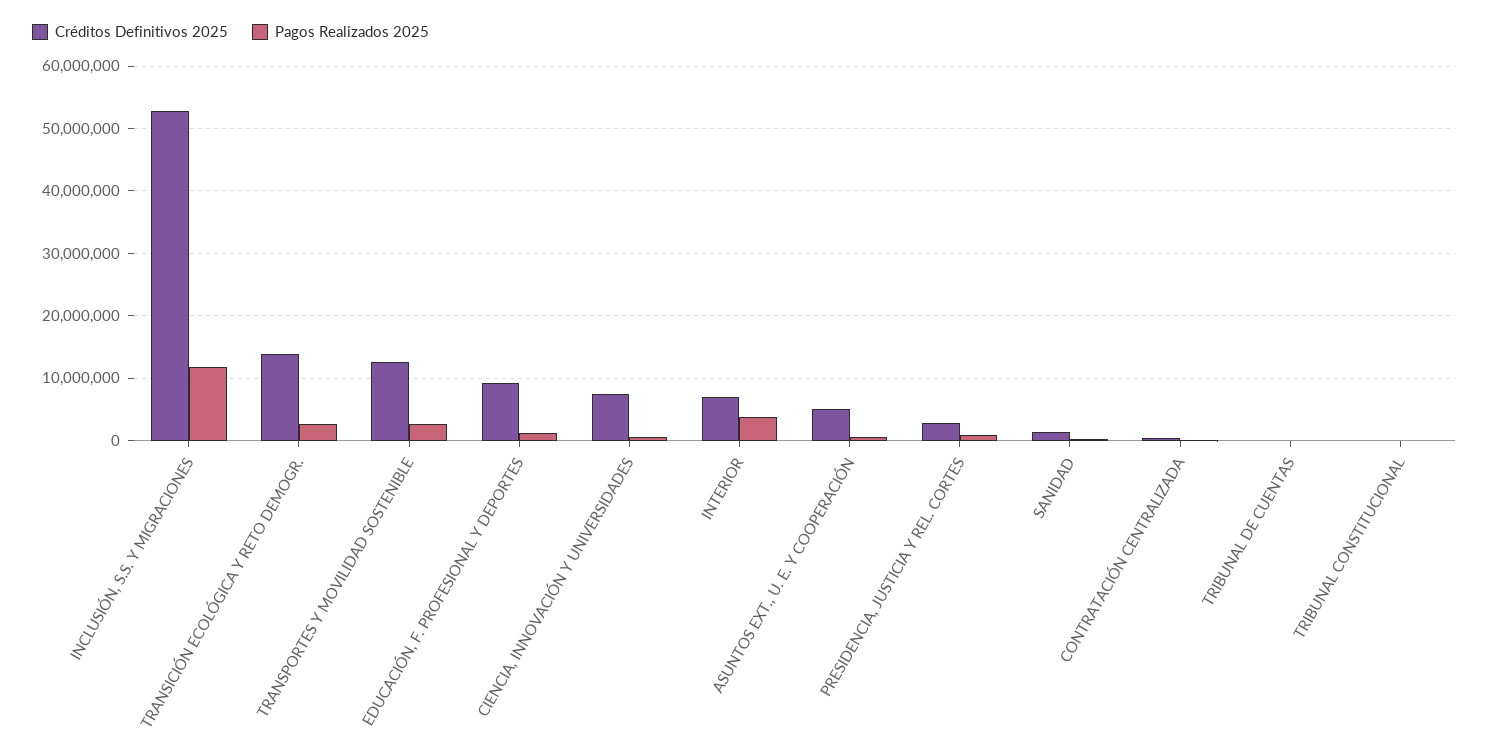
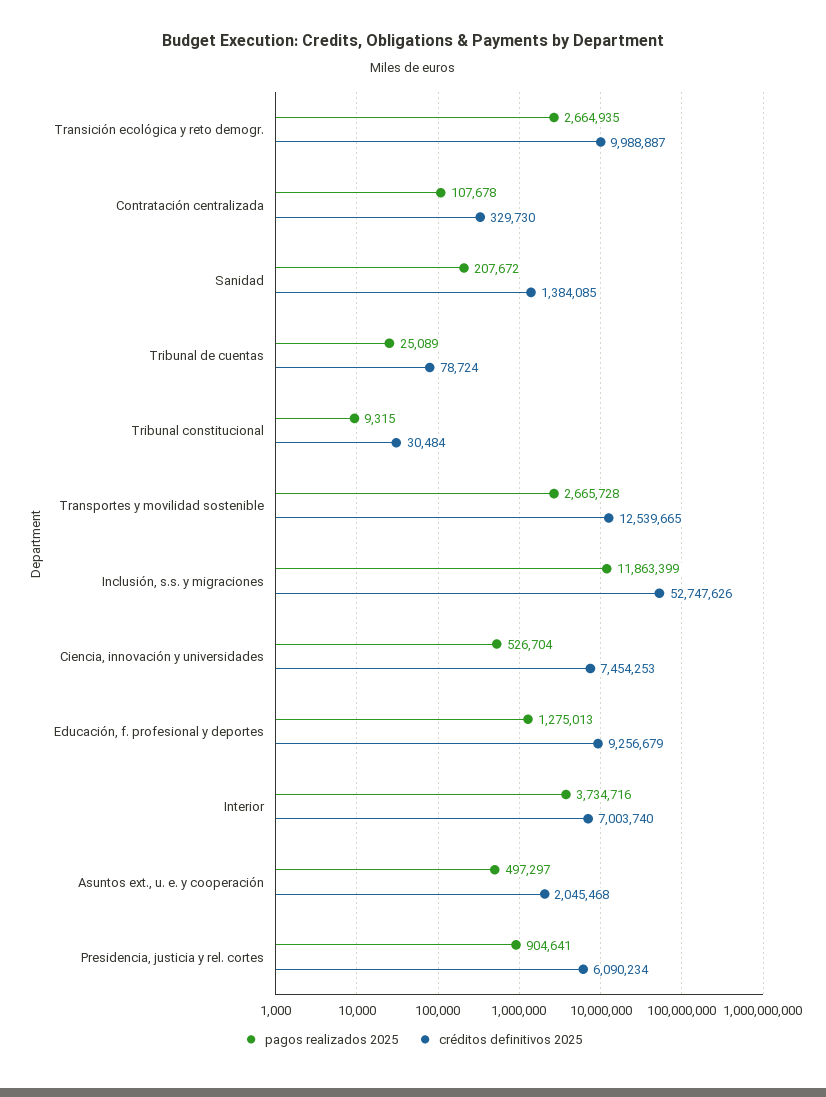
  {
    "Créditos Definitivos 2025": {
      "INCLUSIÓN, S.S. Y MIGRACIONES": 52747626,
-     "TRANSICIÓN ECOLÓGICA Y RETO DEMOGR.": 14000000,
+     "TRANSICIÓN ECOLÓGICA Y RETO DEMOGR.": 9988887,
      "TRANSPORTES Y MOVILIDAD SOSTENIBLE": 12539665,
      "EDUCACIÓN, F. PROFESIONAL Y DEPORTES": 9256679,
      "CIENCIA, INNOVACIÓN Y UNIVERSIDADES": 7454253,
      "INTERIOR": 7003740,
-     "ASUNTOS EXT., U. E. Y COOPERACIÓN": 5000000,
+     "ASUNTOS EXT., U. E. Y COOPERACIÓN": 2045468,
-     "PRESIDENCIA, JUSTICIA Y REL. CORTES": 3000000,
+     "PRESIDENCIA, JUSTICIA Y REL. CORTES": 6090234,
      "SANIDAD": 1384085,
      "CONTRATACIÓN CENTRALIZADA": 329730,
      "TRIBUNAL DE CUENTAS": 78724,
      "TRIBUNAL CONSTITUCIONAL": 30484
    },
    "Pagos Realizados 2025": {
      "INCLUSIÓN, S.S. Y MIGRACIONES": 11863399,
      "TRANSICIÓN ECOLÓGICA Y RETO DEMOGR.": 2664935,
      "TRANSPORTES Y MOVILIDAD SOSTENIBLE": 2665728,
      "EDUCACIÓN, F. PROFESIONAL Y DEPORTES": 1275013,
      "CIENCIA, INNOVACIÓN Y UNIVERSIDADES": 526704,
      "INTERIOR": 3734716,
      "ASUNTOS EXT., U. E. Y COOPERACIÓN": 497297,
      "PRESIDENCIA, JUSTICIA Y REL. CORTES": 904641,
      "SANIDAD": 207672,
      "CONTRATACIÓN CENTRALIZADA": 107678,
      "TRIBUNAL DE CUENTAS": 25089,
      "TRIBUNAL CONSTITUCIONAL": 9315
    }
  }

